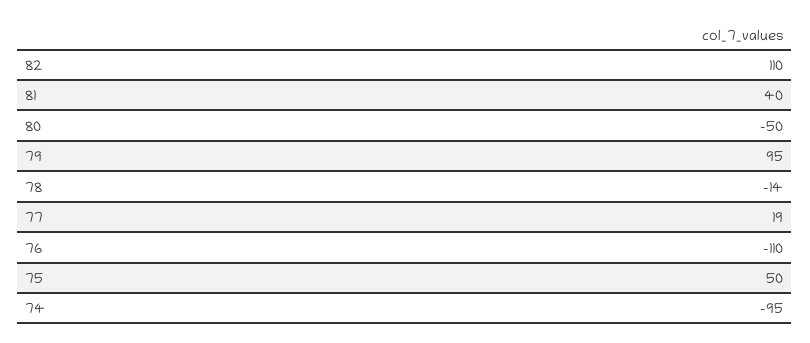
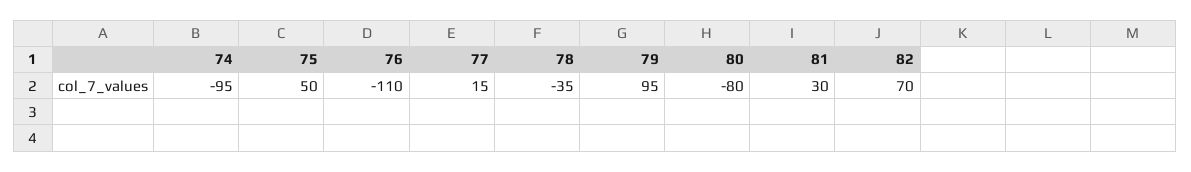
  {
-   "82": 110,
+   "82": 70,
-   "81": 40,
+   "81": 30,
-   "80": -50,
+   "80": -80,
    "79": 95,
-   "78": -14,
+   "78": -35,
-   "77": 19,
+   "77": 15,
    "76": -110,
    "75": 50,
    "74": -95
  }

